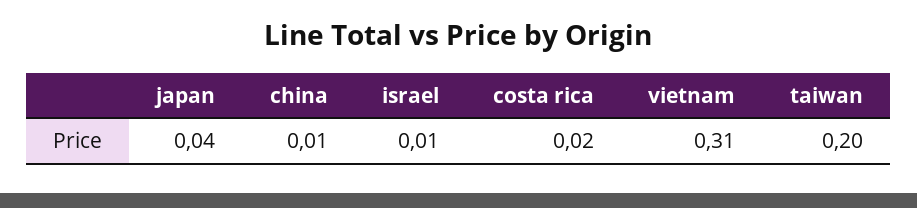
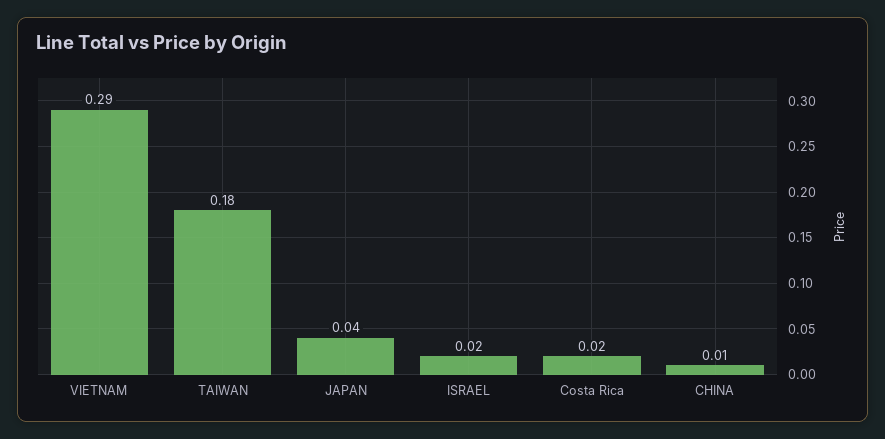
  {
    "japan": 0.04,
    "china": 0.01,
-   "israel": 0.01,
+   "israel": 0.02,
    "costa rica": 0.02,
-   "vietnam": 0.31,
+   "vietnam": 0.29,
-   "taiwan": 0.2
+   "taiwan": 0.18
  }

